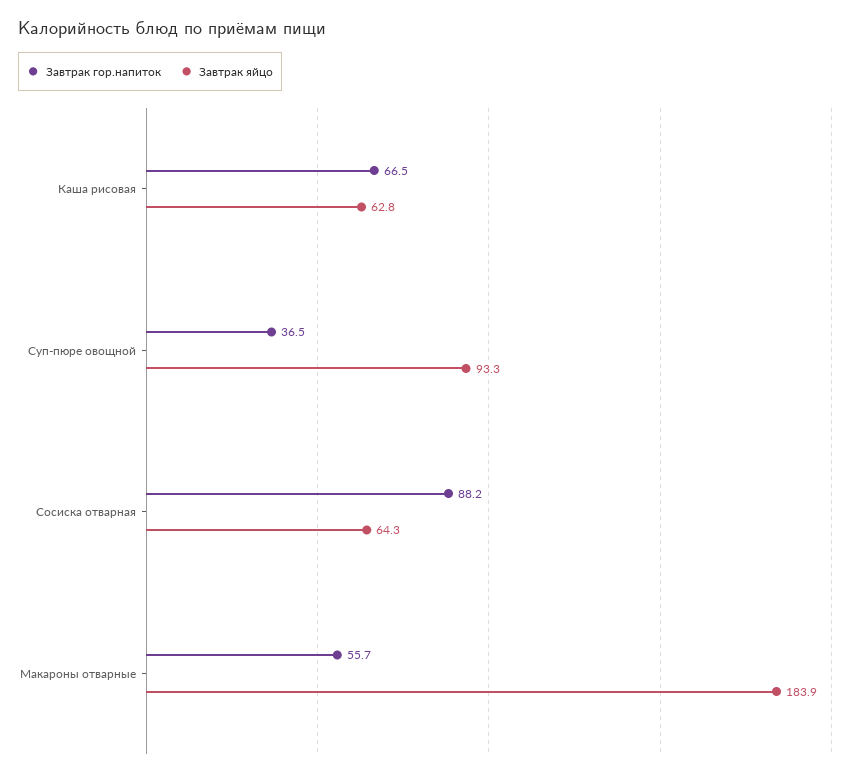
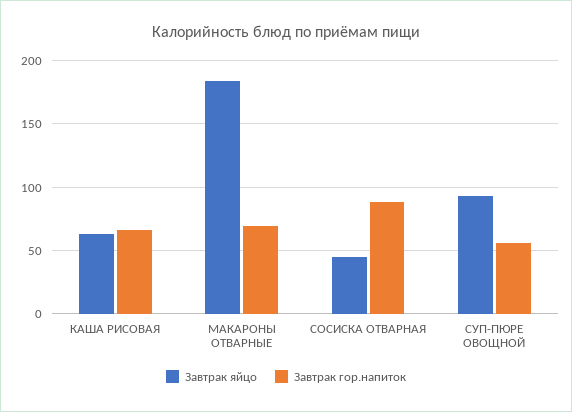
  {
    "Завтрак гор.напиток": {
      "Каша рисовая": 66.5,
-     "Суп-пюре овощной": 36.5,
+     "Суп-пюре овощной": 55,
      "Сосиска отварная": 88.2,
-     "Макароны отварные": 55.7
+     "Макароны отварные": 70
    },
    "Завтрак яйцо": {
      "Каша рисовая": 62.8,
      "Суп-пюре овощной": 93.3,
-     "Сосиска отварная": 64.3,
+     "Сосиска отварная": 45,
      "Макароны отварные": 183.9
    }
  }

